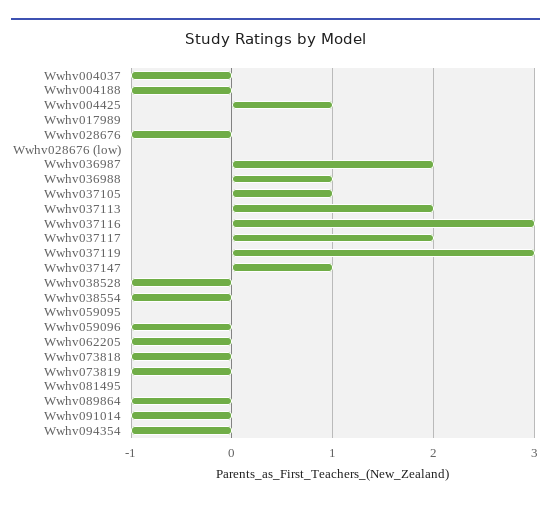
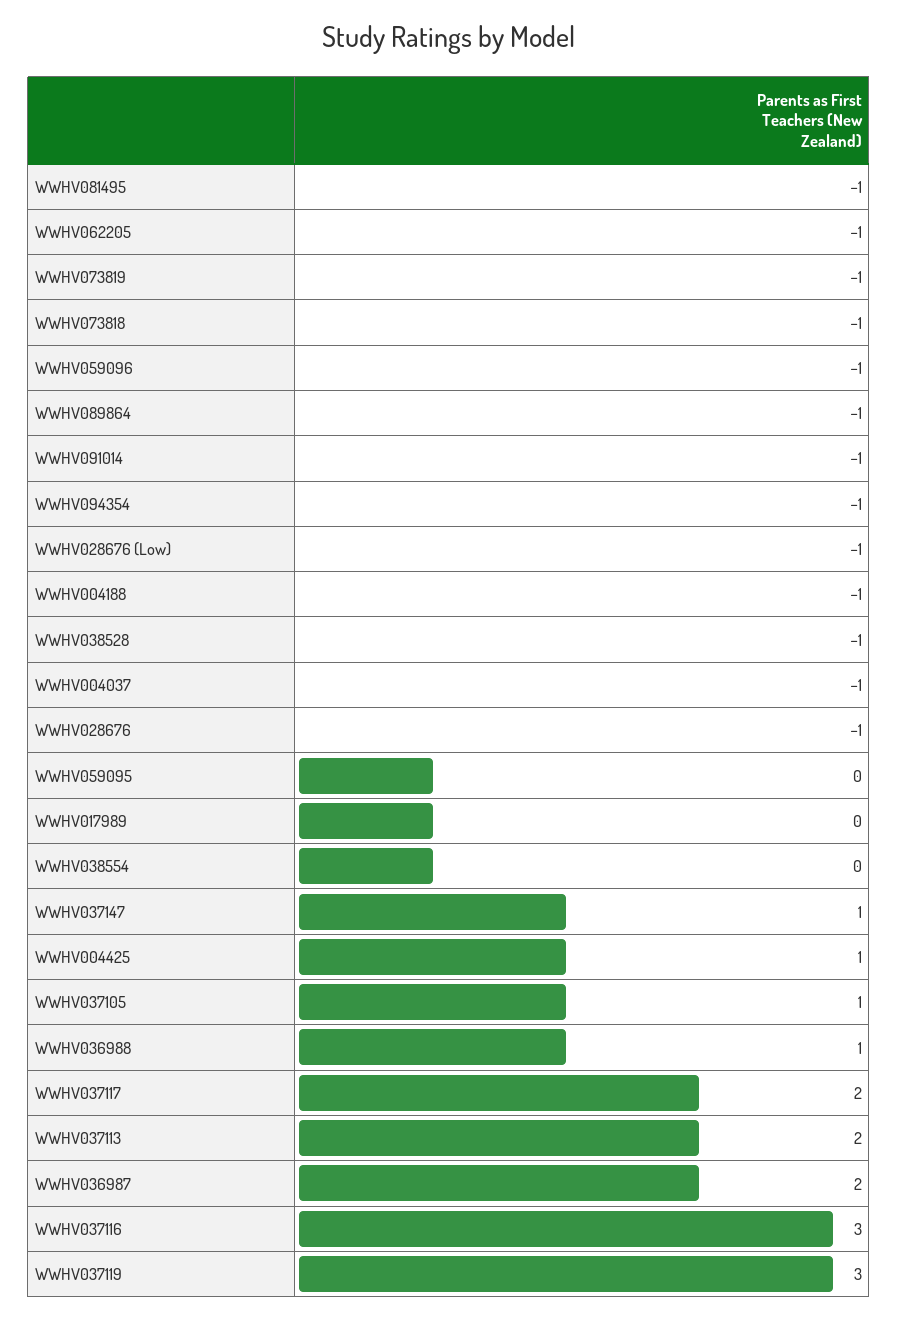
  {
    "Wwhv004037": -1,
    "Wwhv004188": -1,
    "Wwhv004425": 1,
    "Wwhv017989": 0,
    "Wwhv028676": -1,
-   "Wwhv028676 (low)": 0,
+   "Wwhv028676 (low)": -1,
    "Wwhv036987": 2,
    "Wwhv036988": 1,
    "Wwhv037105": 1,
    "Wwhv037113": 2,
    "Wwhv037116": 3,
    "Wwhv037117": 2,
    "Wwhv037119": 3,
    "Wwhv037147": 1,
    "Wwhv038528": -1,
-   "Wwhv038554": -1,
+   "Wwhv038554": 0,
    "Wwhv059095": 0,
    "Wwhv059096": -1,
    "Wwhv062205": -1,
    "Wwhv073818": -1,
    "Wwhv073819": -1,
-   "Wwhv081495": 0,
+   "Wwhv081495": -1,
    "Wwhv089864": -1,
    "Wwhv091014": -1,
    "Wwhv094354": -1
  }

